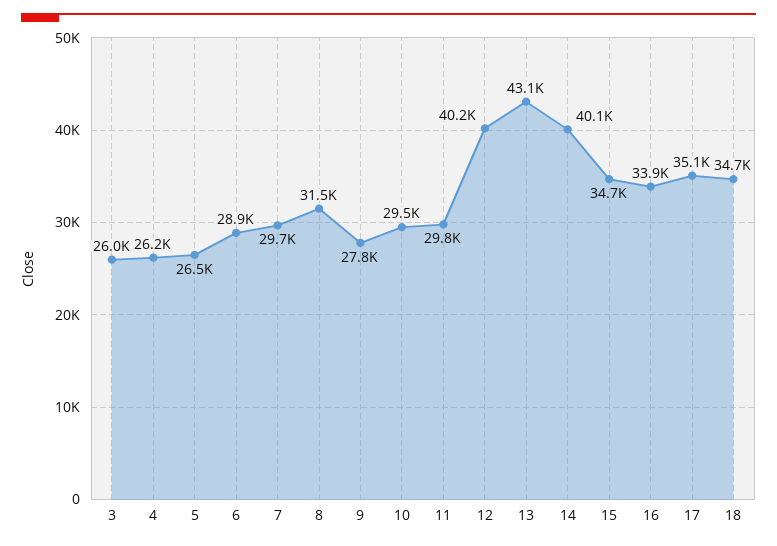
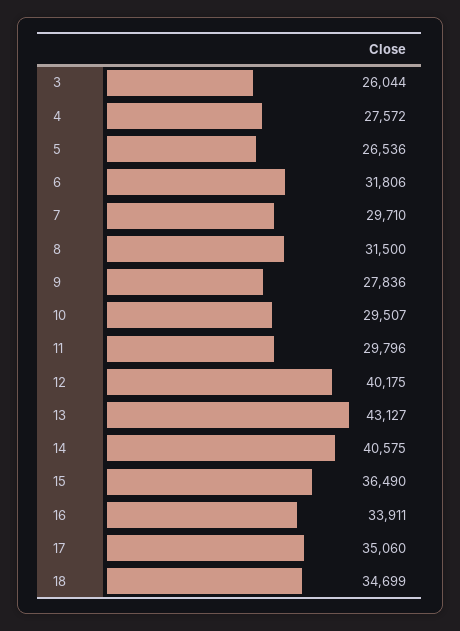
  {
    "3": 26044,
-   "4": 26200,
+   "4": 27572,
    "5": 26536,
-   "6": 28900,
+   "6": 31806,
    "7": 29710,
    "8": 31500,
    "9": 27836,
    "10": 29507,
    "11": 29796,
    "12": 40175,
    "13": 43127,
-   "14": 40100,
+   "14": 40575,
-   "15": 34700,
+   "15": 36490,
    "16": 33911,
    "17": 35060,
    "18": 34699
  }

